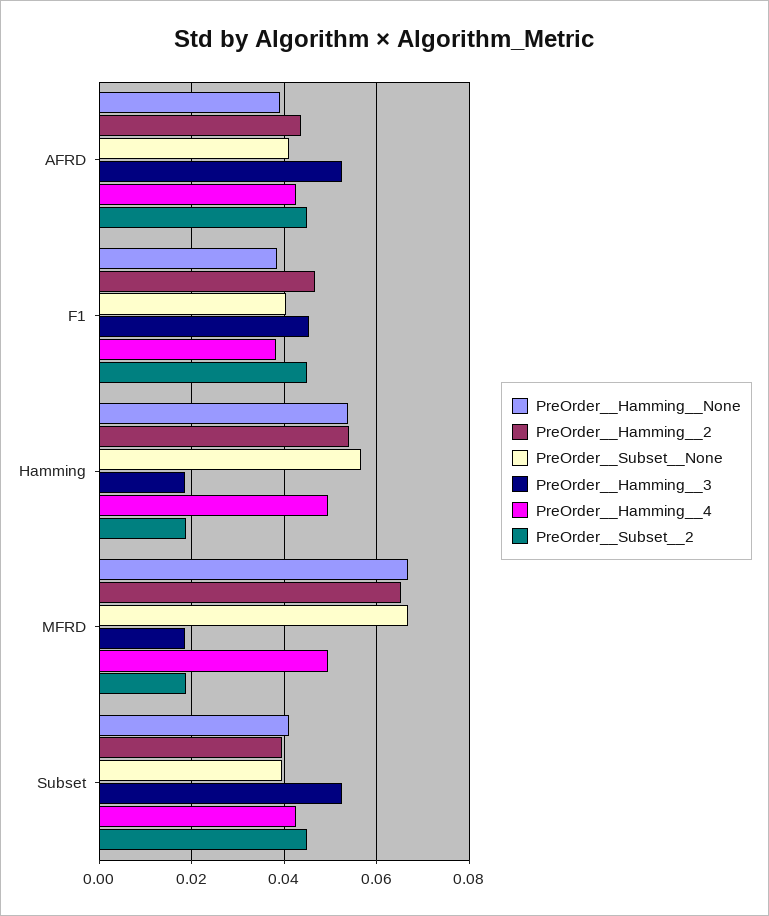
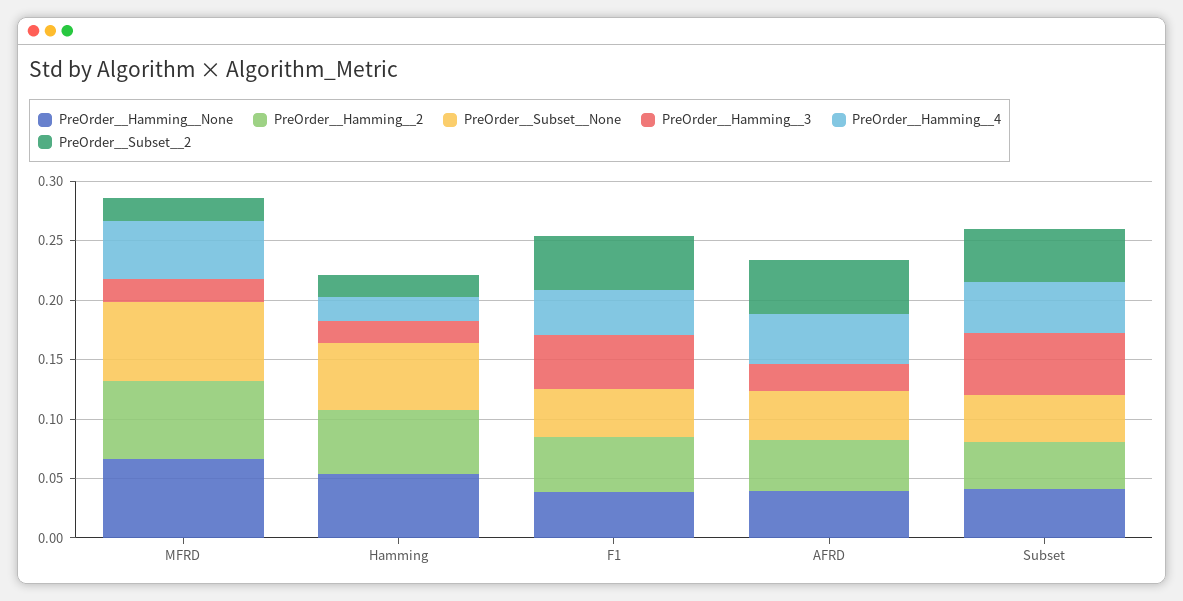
  {
    "PreOrder__Hamming__None": {
      "AFRD": 0.04,
      "F1": 0.038,
      "Hamming": 0.054,
      "MFRD": 0.066,
      "Subset": 0.04
    },
    "PreOrder__Hamming__2": {
      "AFRD": 0.044,
      "F1": 0.046,
      "Hamming": 0.054,
      "MFRD": 0.066,
      "Subset": 0.04
    },
    "PreOrder__Subset__None": {
      "AFRD": 0.042,
      "F1": 0.04,
      "Hamming": 0.056,
      "MFRD": 0.066,
      "Subset": 0.04
    },
    "PreOrder__Hamming__3": {
-     "AFRD": 0.052,
+     "AFRD": 0.02,
      "F1": 0.046,
      "Hamming": 0.018,
      "MFRD": 0.018,
      "Subset": 0.052
    },
    "PreOrder__Hamming__4": {
      "AFRD": 0.042,
      "F1": 0.038,
-     "Hamming": 0.05,
+     "Hamming": 0.02,
      "MFRD": 0.05,
      "Subset": 0.042
    },
    "PreOrder__Subset__2": {
      "AFRD": 0.044,
      "F1": 0.044,
      "Hamming": 0.018,
      "MFRD": 0.018,
      "Subset": 0.044
    }
  }

